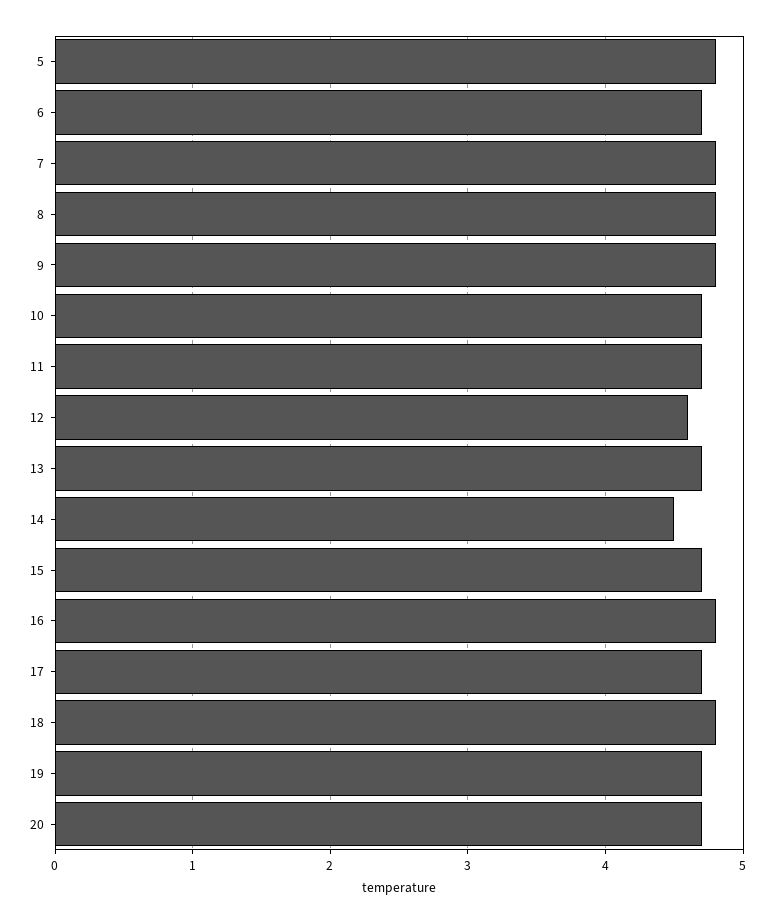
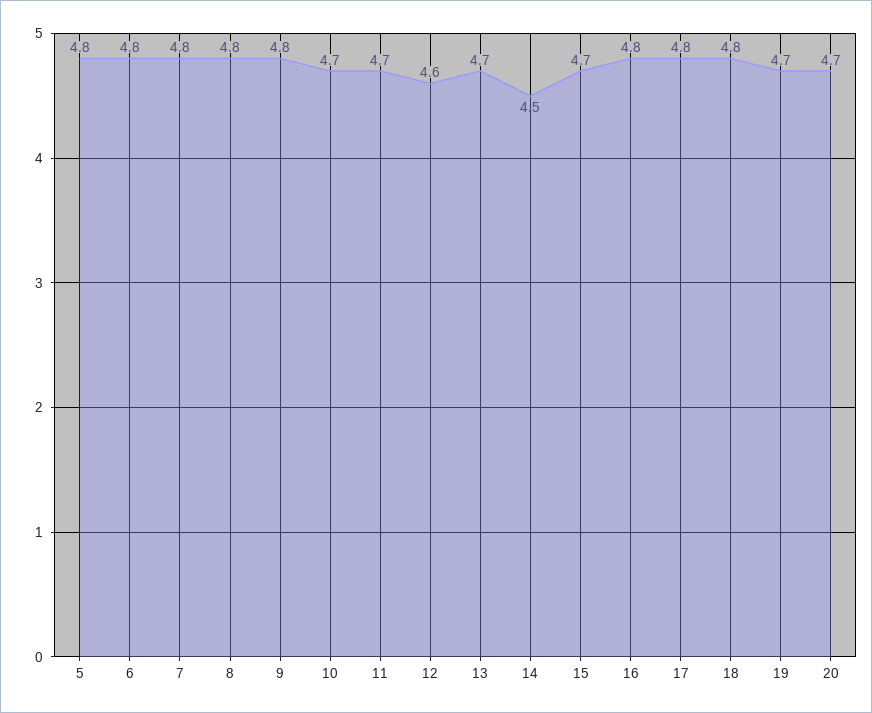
  {
    "5": 4.8,
-   "6": 4.7,
+   "6": 4.8,
    "7": 4.8,
    "8": 4.8,
    "9": 4.8,
    "10": 4.7,
    "11": 4.7,
    "12": 4.6,
    "13": 4.7,
    "14": 4.5,
    "15": 4.7,
    "16": 4.8,
-   "17": 4.7,
+   "17": 4.8,
    "18": 4.8,
    "19": 4.7,
    "20": 4.7
  }

